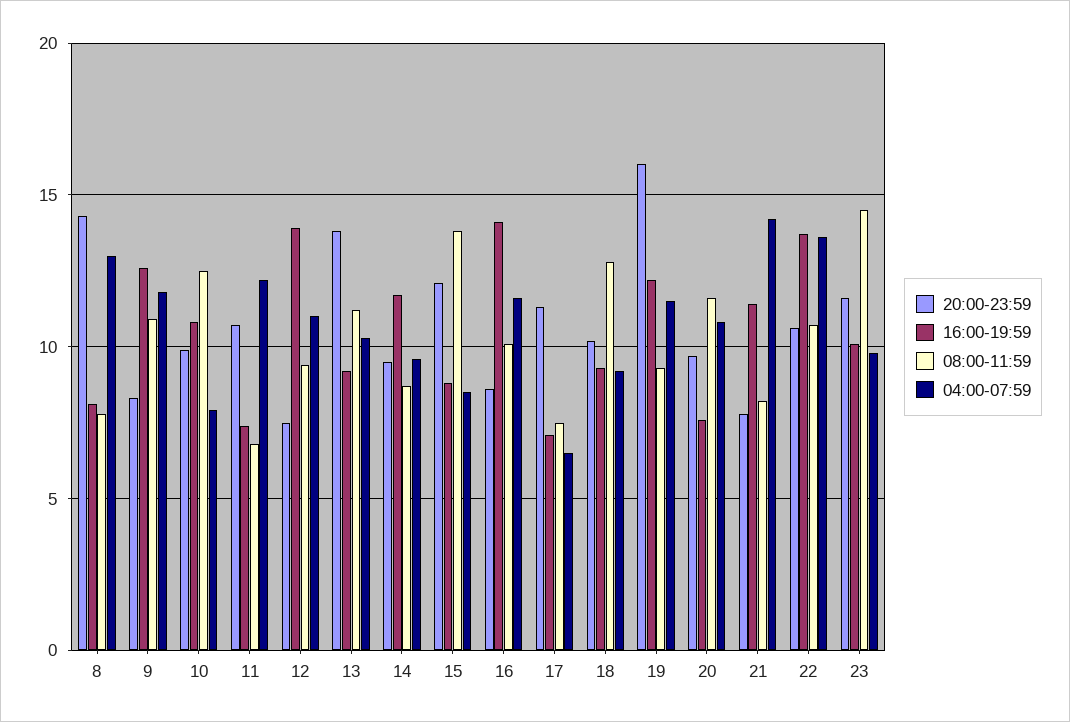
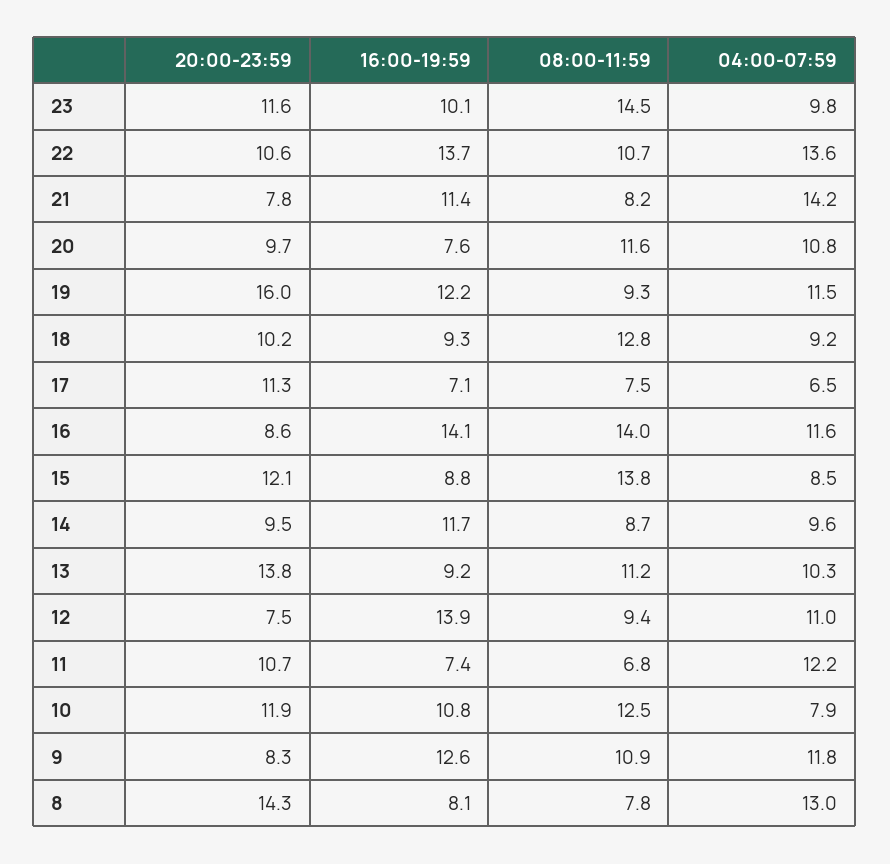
  {
    "20:00-23:59": {
      "8": 14.3,
      "9": 8.3,
-     "10": 10,
+     "10": 11.9,
      "11": 10.7,
      "12": 7.5,
      "13": 13.8,
      "14": 9.5,
      "15": 12.1,
      "16": 8.6,
      "17": 11.3,
      "18": 10.2,
      "19": 16,
      "20": 9.7,
      "21": 7.8,
      "22": 10.6,
      "23": 11.6
    },
    "16:00-19:59": {
      "8": 8.1,
      "9": 12.6,
      "10": 10.8,
      "11": 7.4,
      "12": 13.9,
      "13": 9.2,
      "14": 11.7,
      "15": 8.8,
      "16": 14.1,
      "17": 7.1,
      "18": 9.3,
      "19": 12.2,
      "20": 7.6,
      "21": 11.4,
      "22": 13.7,
      "23": 10.1
    },
    "08:00-11:59": {
      "8": 7.8,
      "9": 10.9,
      "10": 12.5,
      "11": 6.8,
      "12": 9.4,
      "13": 11.2,
      "14": 8.7,
      "15": 13.8,
-     "16": 10,
+     "16": 14,
      "17": 7.5,
      "18": 12.8,
      "19": 9.3,
      "20": 11.6,
      "21": 8.2,
      "22": 10.7,
      "23": 14.5
    },
    "04:00-07:59": {
      "8": 13,
      "9": 11.8,
      "10": 7.9,
      "11": 12.2,
      "12": 11,
      "13": 10.3,
      "14": 9.6,
      "15": 8.5,
      "16": 11.6,
      "17": 6.5,
      "18": 9.2,
      "19": 11.5,
      "20": 10.8,
      "21": 14.2,
      "22": 13.6,
      "23": 9.8
    }
  }

